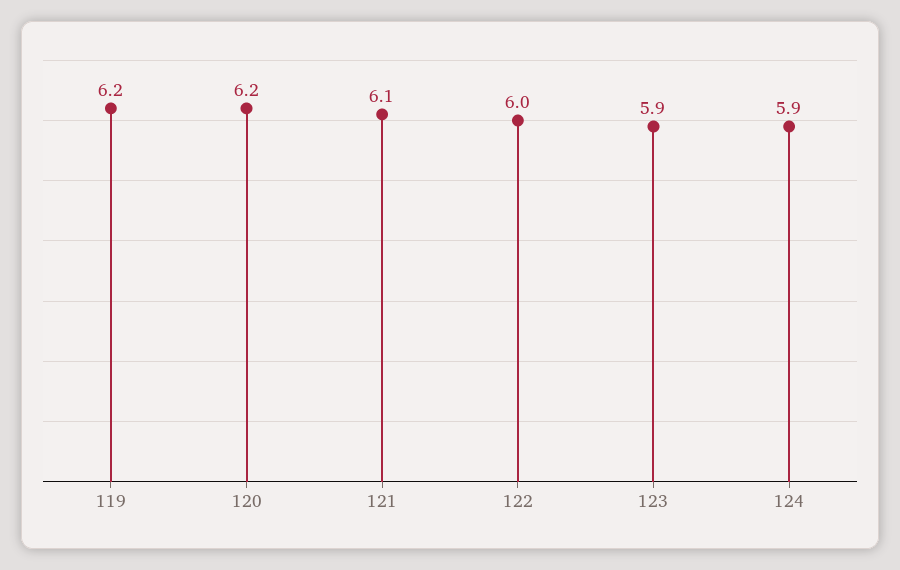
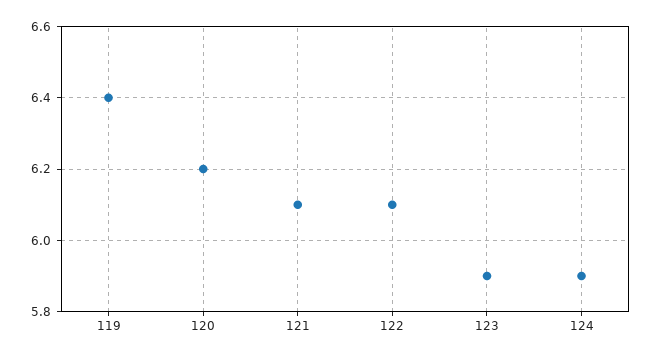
  {
-   "119": 6.2,
+   "119": 6.4,
    "120": 6.2,
    "121": 6.1,
-   "122": 6,
+   "122": 6.1,
    "123": 5.9,
    "124": 5.9
  }

